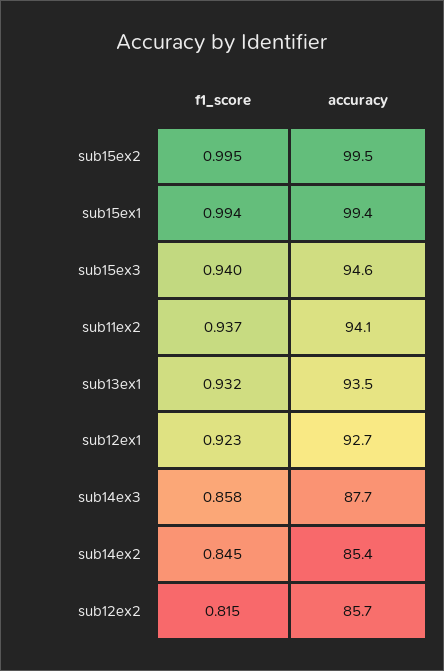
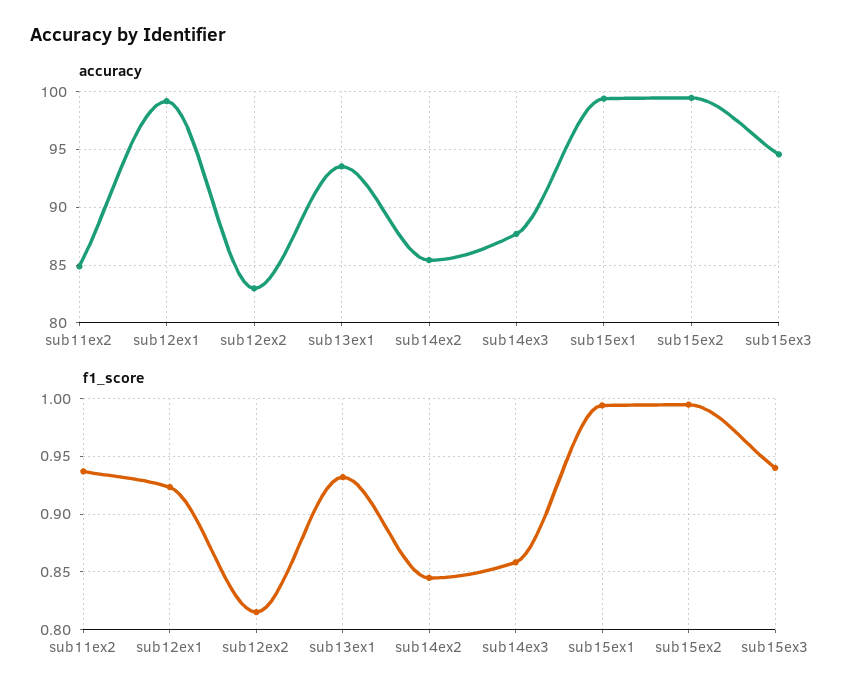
  {
    "f1_score": {
      "sub15ex2": 0.995,
      "sub15ex1": 0.994,
      "sub15ex3": 0.94,
      "sub11ex2": 0.937,
      "sub13ex1": 0.932,
      "sub12ex1": 0.923,
      "sub14ex3": 0.858,
      "sub14ex2": 0.845,
      "sub12ex2": 0.815
    },
    "accuracy": {
      "sub15ex2": 99.5,
      "sub15ex1": 99.4,
      "sub15ex3": 94.6,
-     "sub11ex2": 94.1,
+     "sub11ex2": 85,
      "sub13ex1": 93.5,
-     "sub12ex1": 92.7,
+     "sub12ex1": 99,
      "sub14ex3": 87.7,
      "sub14ex2": 85.4,
-     "sub12ex2": 85.7
+     "sub12ex2": 83
    }
  }

